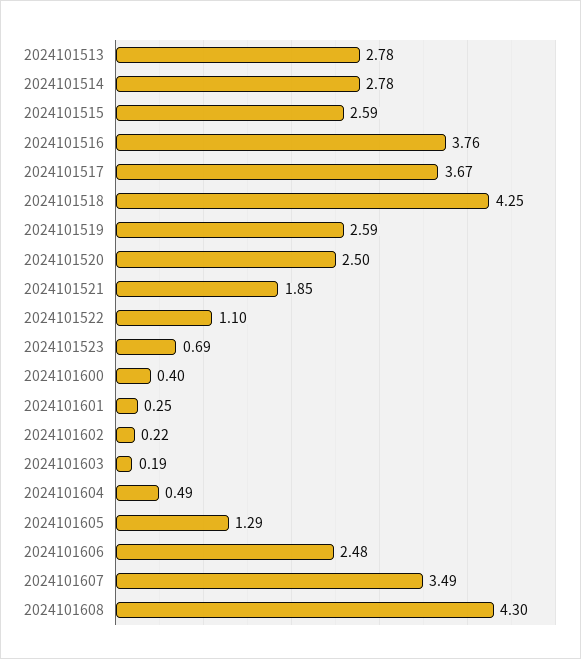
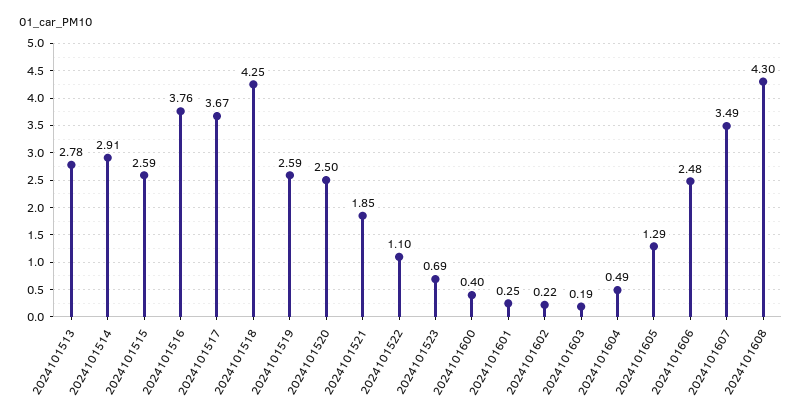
  {
    "2024101513": 2.78,
-   "2024101514": 2.78,
+   "2024101514": 2.91,
    "2024101515": 2.59,
    "2024101516": 3.76,
    "2024101517": 3.67,
    "2024101518": 4.25,
    "2024101519": 2.59,
    "2024101520": 2.5,
    "2024101521": 1.85,
    "2024101522": 1.1,
    "2024101523": 0.69,
    "2024101600": 0.4,
    "2024101601": 0.25,
    "2024101602": 0.22,
    "2024101603": 0.19,
    "2024101604": 0.49,
    "2024101605": 1.29,
    "2024101606": 2.48,
    "2024101607": 3.49,
    "2024101608": 4.3
  }

